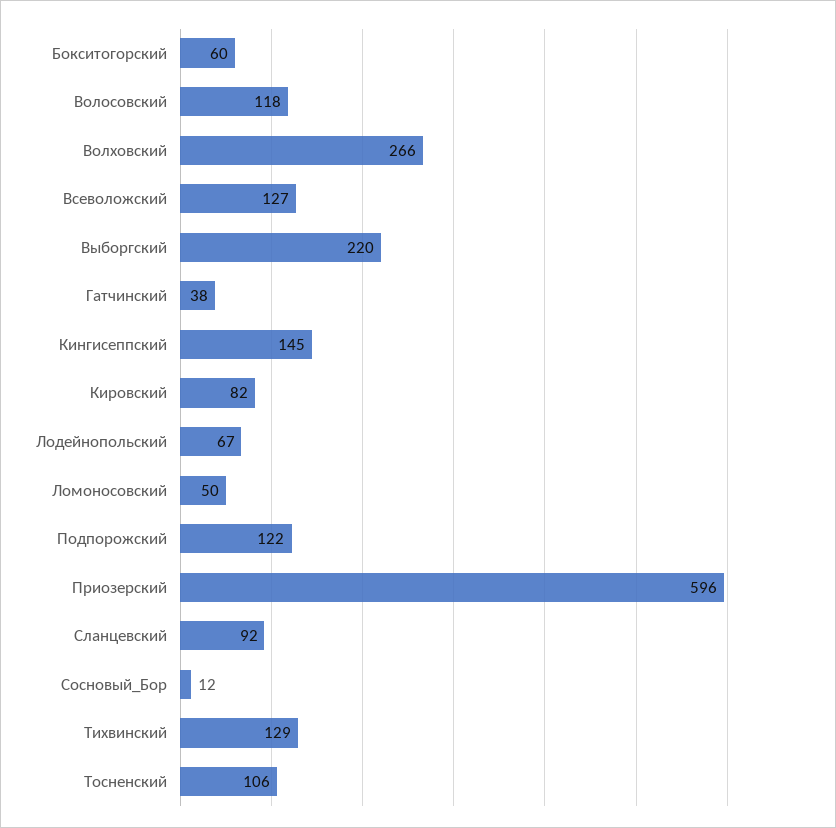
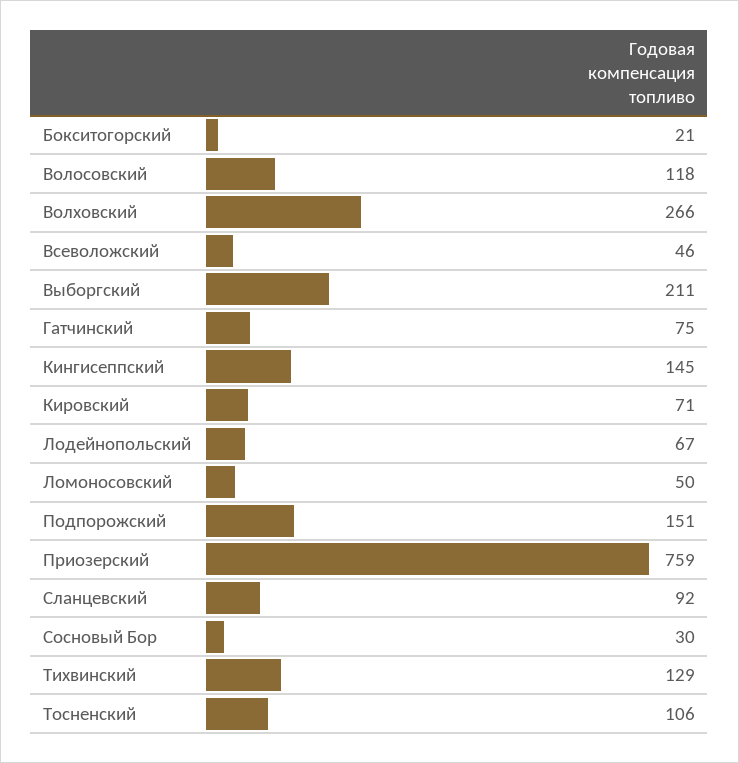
  {
-   "Бокситогорский": 60,
+   "Бокситогорский": 21,
    "Волосовский": 118,
    "Волховский": 266,
-   "Всеволожский": 127,
+   "Всеволожский": 46,
-   "Выборгский": 220,
+   "Выборгский": 211,
-   "Гатчинский": 38,
+   "Гатчинский": 75,
    "Кингисеппский": 145,
-   "Кировский": 82,
+   "Кировский": 71,
    "Лодейнопольский": 67,
    "Ломоносовский": 50,
-   "Подпорожский": 122,
+   "Подпорожский": 151,
-   "Приозерский": 596,
+   "Приозерский": 759,
    "Сланцевский": 92,
-   "Сосновый_Бор": 12,
+   "Сосновый_Бор": 30,
    "Тихвинский": 129,
    "Тосненский": 106
  }

